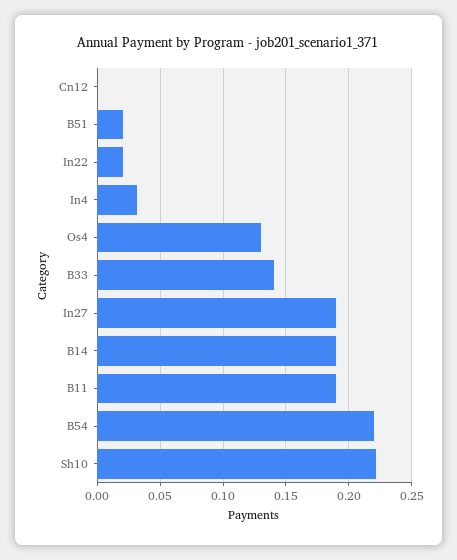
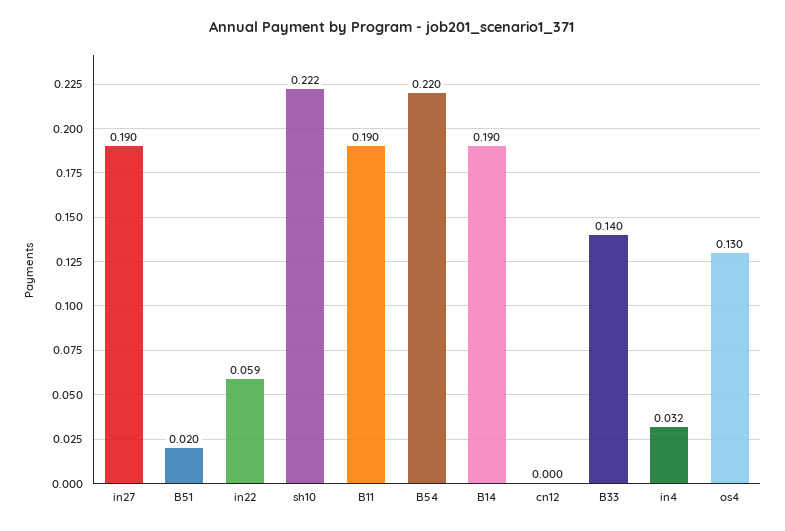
  {
    "Cn12": 0,
    "B51": 0.02,
-   "In22": 0.02,
+   "In22": 0.059,
    "In4": 0.032,
    "Os4": 0.13,
    "B33": 0.14,
    "In27": 0.19,
    "B14": 0.19,
    "B11": 0.19,
    "B54": 0.22,
    "Sh10": 0.222
  }

